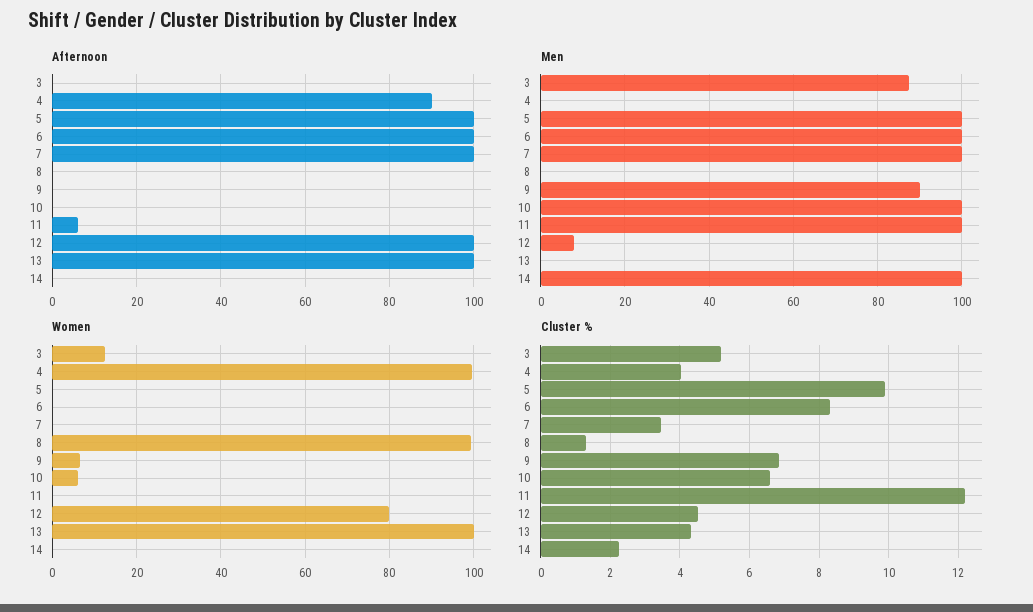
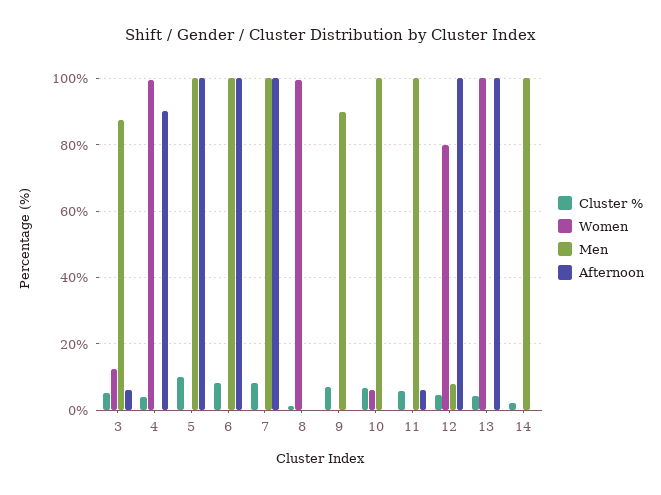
  {
    "Afternoon": {
-     "3": 0,
+     "3": 6,
      "4": 90,
      "5": 100,
      "6": 100,
      "7": 100,
      "8": 0,
      "9": 0,
      "10": 0,
      "11": 6,
      "12": 100,
      "13": 100,
      "14": 0
    },
    "Men": {
      "3": 88,
      "4": 0,
      "5": 100,
      "6": 100,
      "7": 100,
      "8": 0,
      "9": 90,
      "10": 100,
      "11": 100,
      "12": 8,
      "13": 0,
      "14": 100
    },
    "Women": {
      "3": 12,
      "4": 100,
      "5": 0,
      "6": 0,
      "7": 0,
      "8": 100,
-     "9": 6,
+     "9": 0,
      "10": 6,
      "11": 0,
      "12": 80,
      "13": 100,
      "14": 0
    },
    "Cluster %": {
      "3": 5.2,
      "4": 4,
      "5": 10,
      "6": 8.4,
-     "7": 3.4,
+     "7": 8,
      "8": 1.4,
      "9": 6.8,
      "10": 6.6,
-     "11": 12.2,
+     "11": 6,
      "12": 4.6,
      "13": 4.4,
      "14": 2.2
    }
  }

